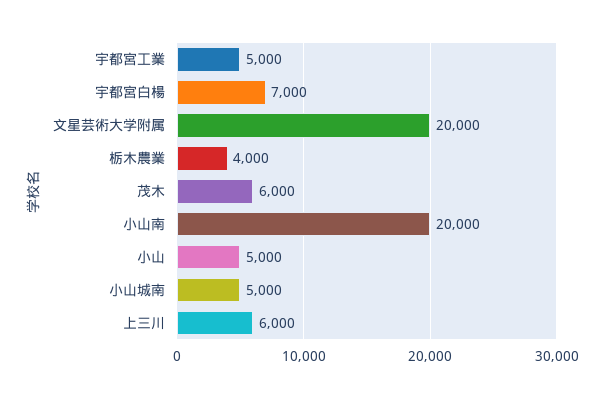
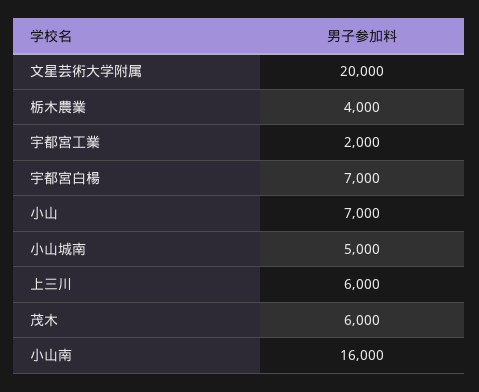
  {
-   "宇都宮工業": 5000,
+   "宇都宮工業": 2000,
    "宇都宮白楊": 7000,
    "文星芸術大学附属": 20000,
    "栃木農業": 4000,
    "茂木": 6000,
-   "小山南": 20000,
+   "小山南": 16000,
-   "小山": 5000,
+   "小山": 7000,
    "小山城南": 5000,
    "上三川": 6000
  }

